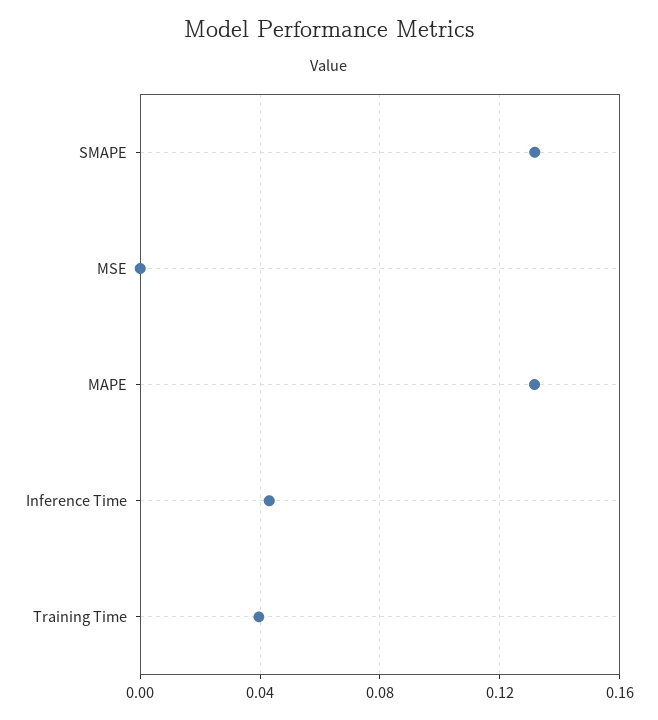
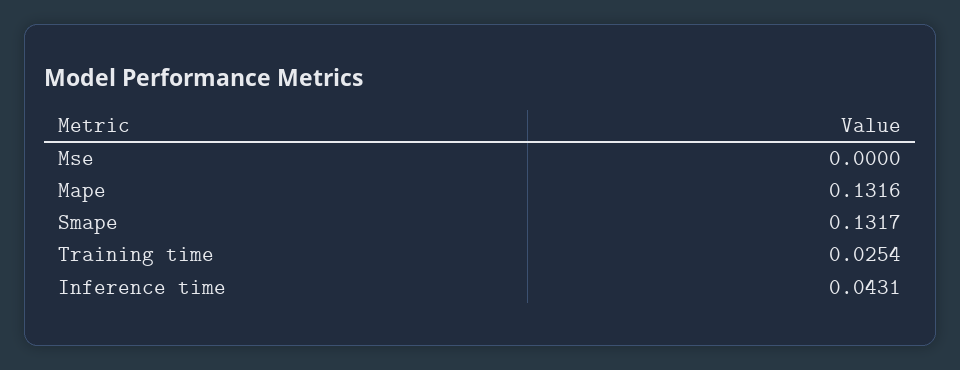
  {
    "SMAPE": 0.1317,
    "MSE": 0,
    "MAPE": 0.1316,
    "Inference Time": 0.0431,
-   "Training Time": 0.04
+   "Training Time": 0.0254
  }

